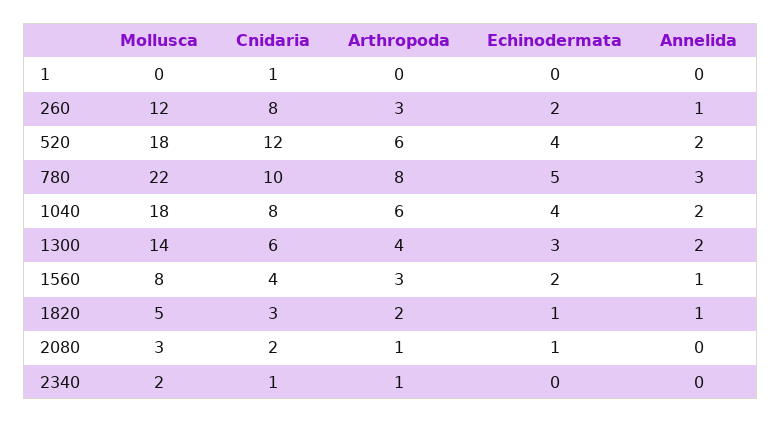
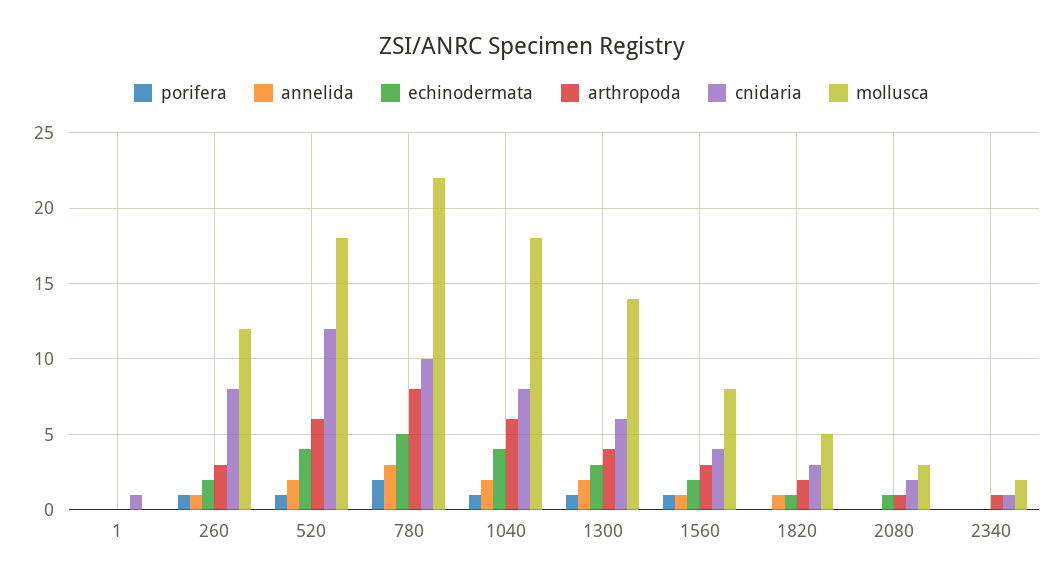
  {
    "Mollusca": {
      "1": 0,
      "260": 12,
      "520": 18,
      "780": 22,
      "1040": 18,
      "1300": 14,
      "1560": 8,
      "1820": 5,
      "2080": 3,
      "2340": 2
    },
    "Cnidaria": {
      "1": 1,
      "260": 8,
      "520": 12,
      "780": 10,
      "1040": 8,
      "1300": 6,
      "1560": 4,
      "1820": 3,
      "2080": 2,
      "2340": 1
    },
    "Arthropoda": {
      "1": 0,
      "260": 3,
      "520": 6,
      "780": 8,
      "1040": 6,
      "1300": 4,
      "1560": 3,
      "1820": 2,
      "2080": 1,
      "2340": 1
    },
    "Echinodermata": {
      "1": 0,
      "260": 2,
      "520": 4,
      "780": 5,
      "1040": 4,
      "1300": 3,
      "1560": 2,
      "1820": 1,
      "2080": 1,
      "2340": 0
    },
    "Annelida": {
      "1": 0,
      "260": 1,
      "520": 2,
      "780": 3,
      "1040": 2,
      "1300": 2,
      "1560": 1,
      "1820": 1,
      "2080": 0,
      "2340": 0
-   }
+   },
+   "porifera": {
+     "1": 0,
+     "260": 1,
+     "520": 1,
+     "780": 2,
+     "1040": 1,
+     "1300": 1,
+     "1560": 1,
+     "1820": 0,
+     "2080": 0,
+     "2340": 0
+   }
  }

